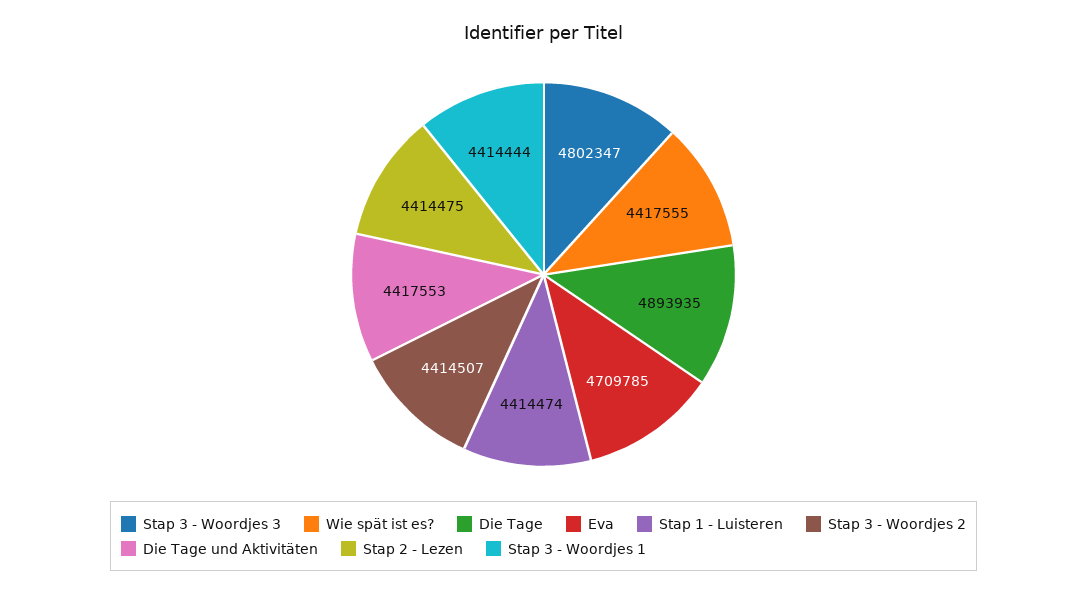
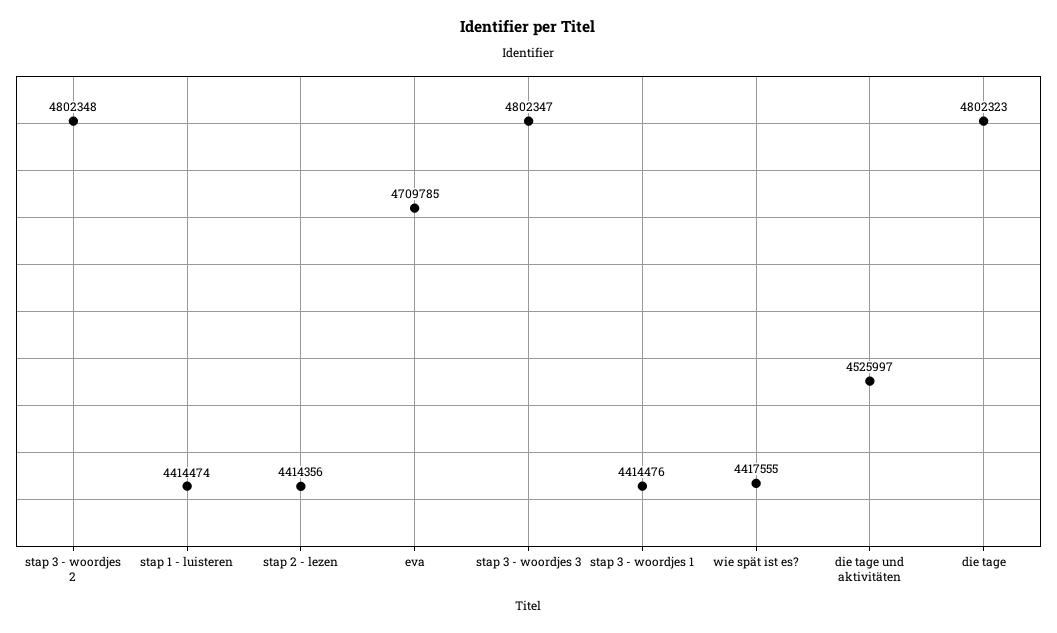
  {
    "Stap 3 - Woordjes 3": 4802347,
    "Wie spät ist es?": 4417555,
-   "Die Tage": 4893935,
+   "Die Tage": 4802323,
    "Eva": 4709785,
    "Stap 1 - Luisteren": 4414474,
-   "Stap 3 - Woordjes 2": 4414507,
+   "Stap 3 - Woordjes 2": 4802348,
-   "Die Tage und Aktivitäten": 4417553,
+   "Die Tage und Aktivitäten": 4525997,
-   "Stap 2 - Lezen": 4414475,
+   "Stap 2 - Lezen": 4414356,
-   "Stap 3 - Woordjes 1": 4414444
+   "Stap 3 - Woordjes 1": 4414476
  }

